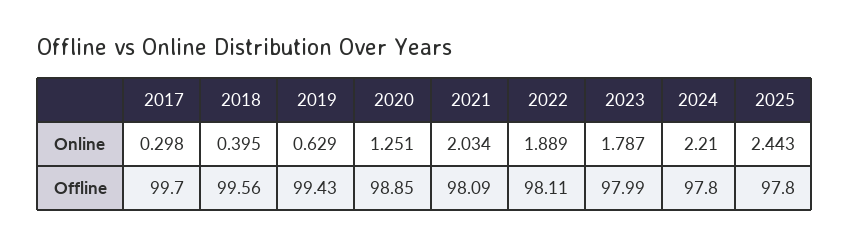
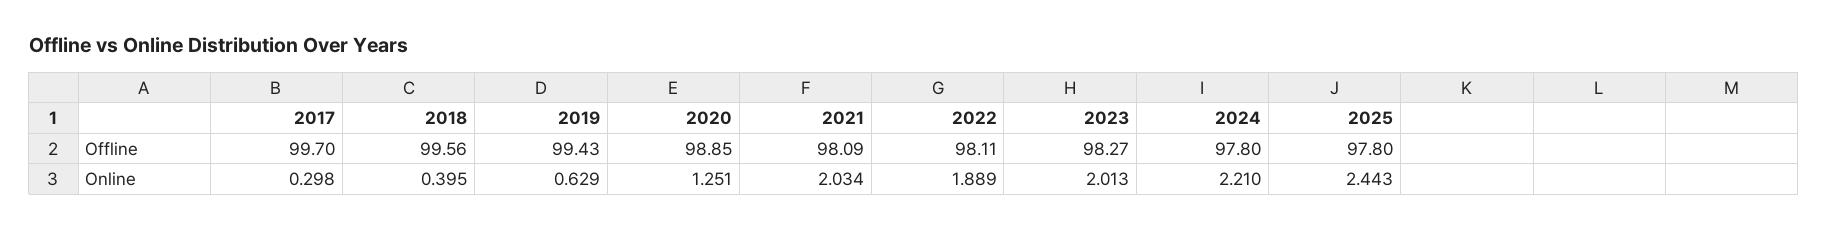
  {
    "2017": {
      "Online": 0.298,
      "Offline": 99.7
    },
    "2018": {
      "Online": 0.395,
      "Offline": 99.56
    },
    "2019": {
      "Online": 0.629,
      "Offline": 99.43
    },
    "2020": {
      "Online": 1.251,
      "Offline": 98.85
    },
    "2021": {
      "Online": 2.034,
      "Offline": 98.09
    },
    "2022": {
      "Online": 1.889,
      "Offline": 98.11
    },
    "2023": {
-     "Online": 1.787,
+     "Online": 2.013,
-     "Offline": 97.99
+     "Offline": 98.27
    },
    "2024": {
      "Online": 2.21,
      "Offline": 97.8
    },
    "2025": {
      "Online": 2.443,
      "Offline": 97.8
    }
  }

